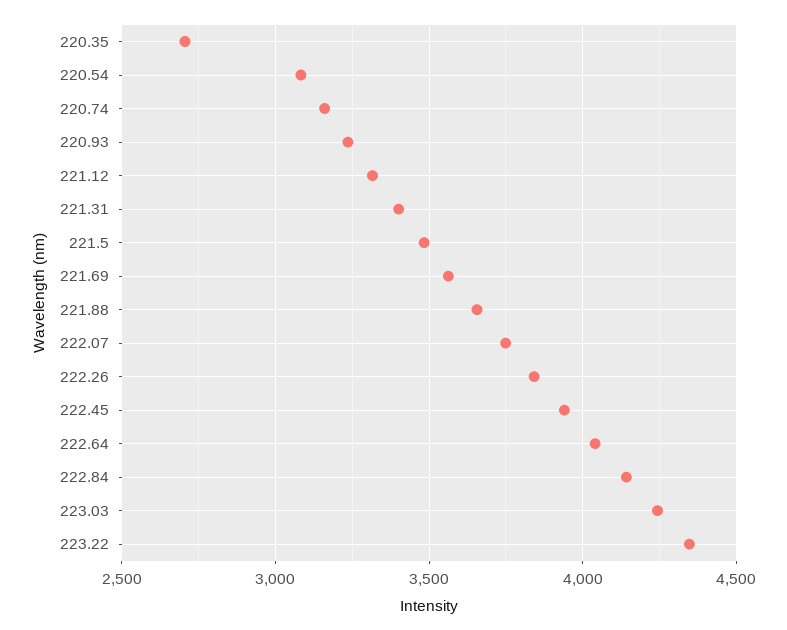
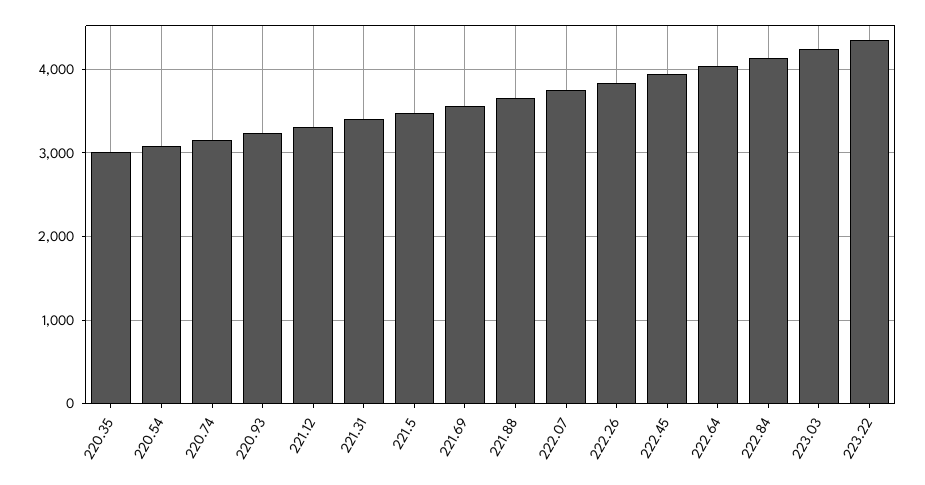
  {
-   "220.35": 2700,
+   "220.35": 3000,
    "220.54": 3100,
    "220.74": 3150,
    "220.93": 3250,
    "221.12": 3300,
    "221.31": 3400,
    "221.5": 3500,
    "221.69": 3550,
    "221.88": 3650,
    "222.07": 3750,
    "222.26": 3850,
    "222.45": 3950,
    "222.64": 4050,
    "222.84": 4150,
    "223.03": 4250,
    "223.22": 4350
  }

